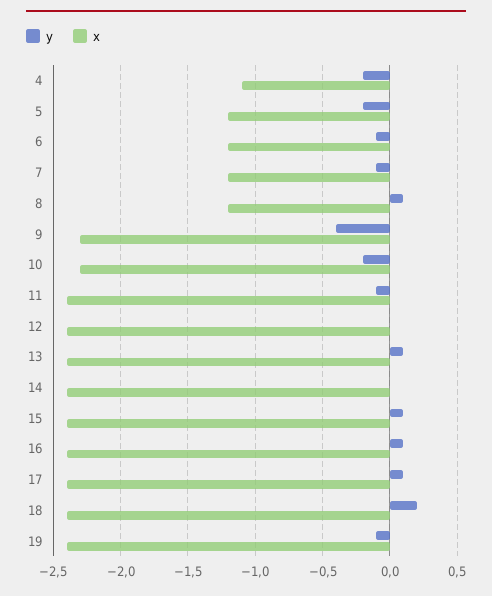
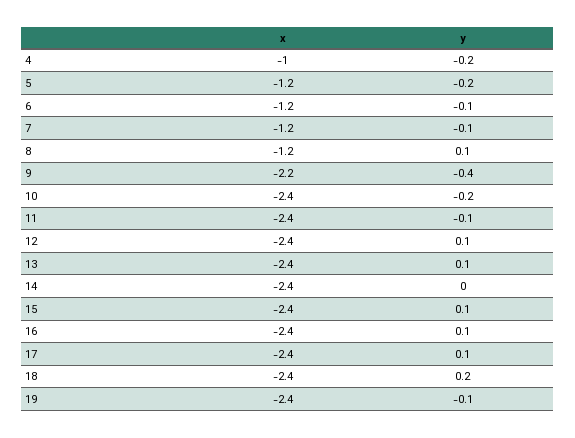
  {
    "y": {
      "4": -0.2,
      "5": -0.2,
      "6": -0.1,
      "7": -0.1,
      "8": 0.1,
      "9": -0.4,
      "10": -0.2,
      "11": -0.1,
-     "12": 0,
+     "12": 0.1,
      "13": 0.1,
      "14": 0,
      "15": 0.1,
      "16": 0.1,
      "17": 0.1,
      "18": 0.2,
      "19": -0.1
    },
    "x": {
-     "4": -1.1,
+     "4": -1,
      "5": -1.2,
      "6": -1.2,
      "7": -1.2,
      "8": -1.2,
-     "9": -2.3,
+     "9": -2.2,
-     "10": -2.3,
+     "10": -2.4,
      "11": -2.4,
      "12": -2.4,
      "13": -2.4,
      "14": -2.4,
      "15": -2.4,
      "16": -2.4,
      "17": -2.4,
      "18": -2.4,
      "19": -2.4
    }
  }

